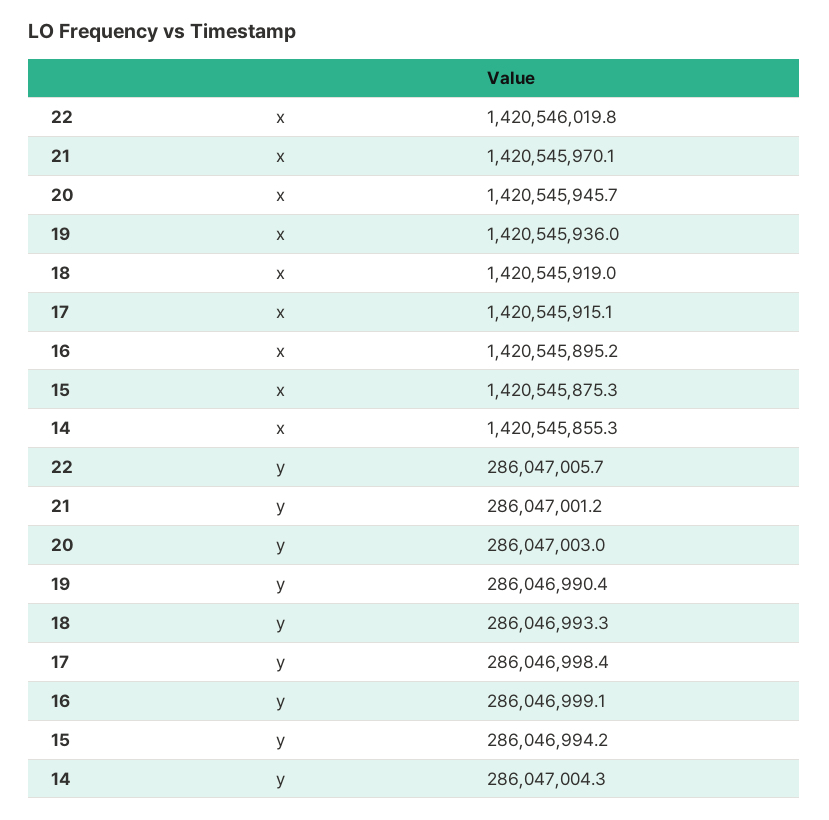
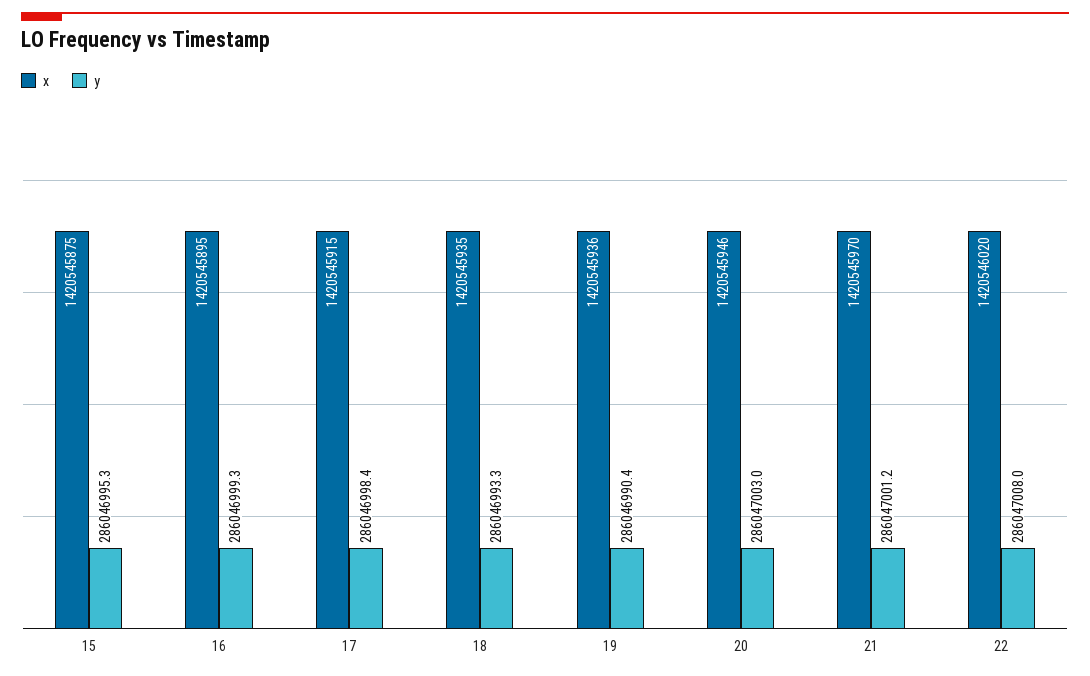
  {
    "x": {
      "22": 1420546019.8,
      "21": 1420545970.1,
      "20": 1420545945.7,
      "19": 1420545936,
-     "18": 1420545919,
+     "18": 1420545935,
      "17": 1420545915.1,
      "16": 1420545895.2,
-     "15": 1420545875.3,
+     "15": 1420545875.3
-     "14": 1420545855.3
    },
    "y": {
-     "22": 286047005.7,
+     "22": 286047008,
      "21": 286047001.2,
      "20": 286047003,
      "19": 286046990.4,
      "18": 286046993.3,
      "17": 286046998.4,
-     "16": 286046999.1,
+     "16": 286046999.3,
-     "15": 286046994.2,
+     "15": 286046995.3
-     "14": 286047004.3
    }
  }

